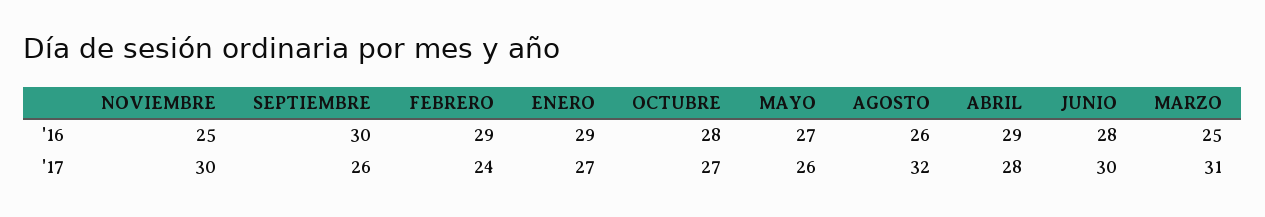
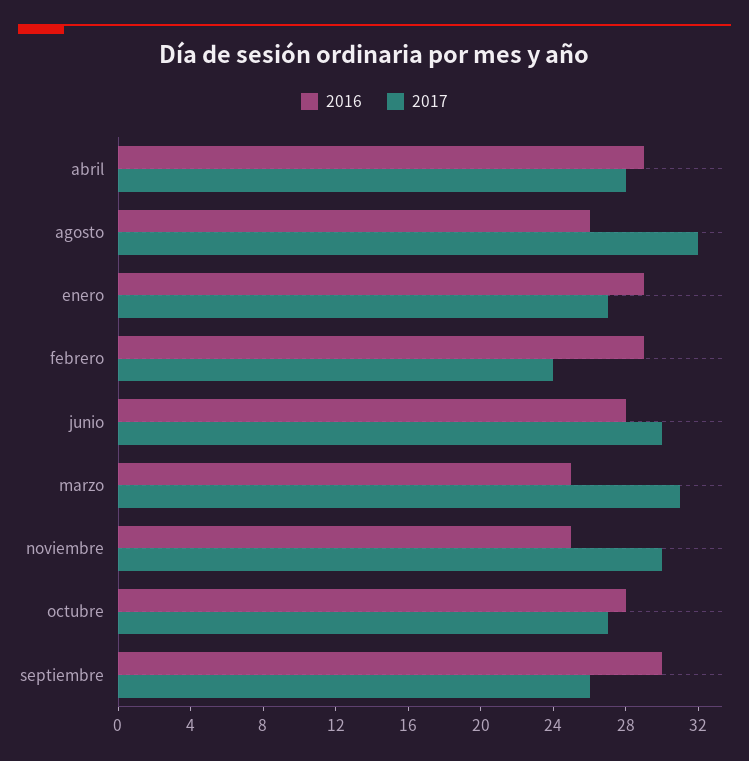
  {
    "'16": {
      "NOVIEMBRE": 25,
      "SEPTIEMBRE": 30,
      "FEBRERO": 29,
      "ENERO": 29,
      "OCTUBRE": 28,
-     "MAYO": 27,
      "AGOSTO": 26,
      "ABRIL": 29,
      "JUNIO": 28,
      "MARZO": 25
    },
    "'17": {
      "NOVIEMBRE": 30,
      "SEPTIEMBRE": 26,
      "FEBRERO": 24,
      "ENERO": 27,
      "OCTUBRE": 27,
-     "MAYO": 26,
      "AGOSTO": 32,
      "ABRIL": 28,
      "JUNIO": 30,
      "MARZO": 31
    }
  }

